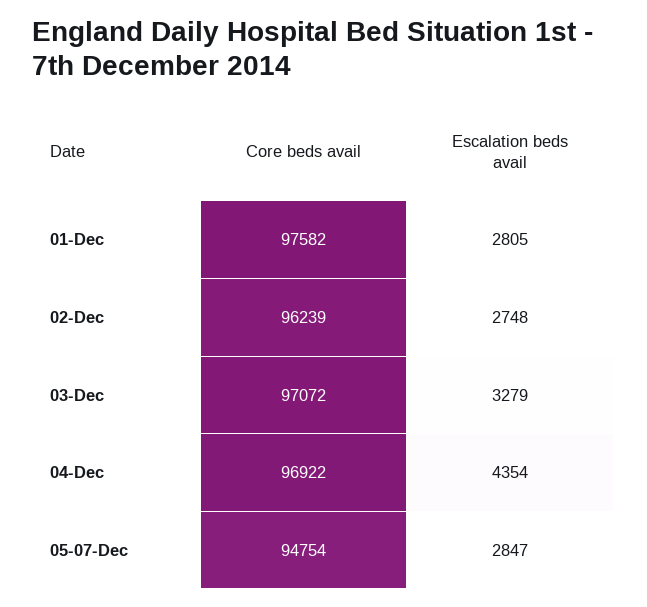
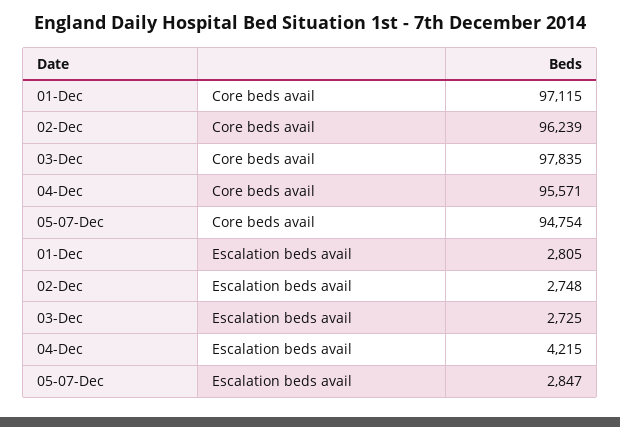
  {
    "Core beds avail": {
-     "01-Dec": 97582,
+     "01-Dec": 97115,
      "02-Dec": 96239,
-     "03-Dec": 97072,
+     "03-Dec": 97835,
-     "04-Dec": 96922,
+     "04-Dec": 95571,
      "05-07-Dec": 94754
    },
    "Escalation beds avail": {
      "01-Dec": 2805,
      "02-Dec": 2748,
-     "03-Dec": 3279,
+     "03-Dec": 2725,
-     "04-Dec": 4354,
+     "04-Dec": 4215,
      "05-07-Dec": 2847
    }
  }

